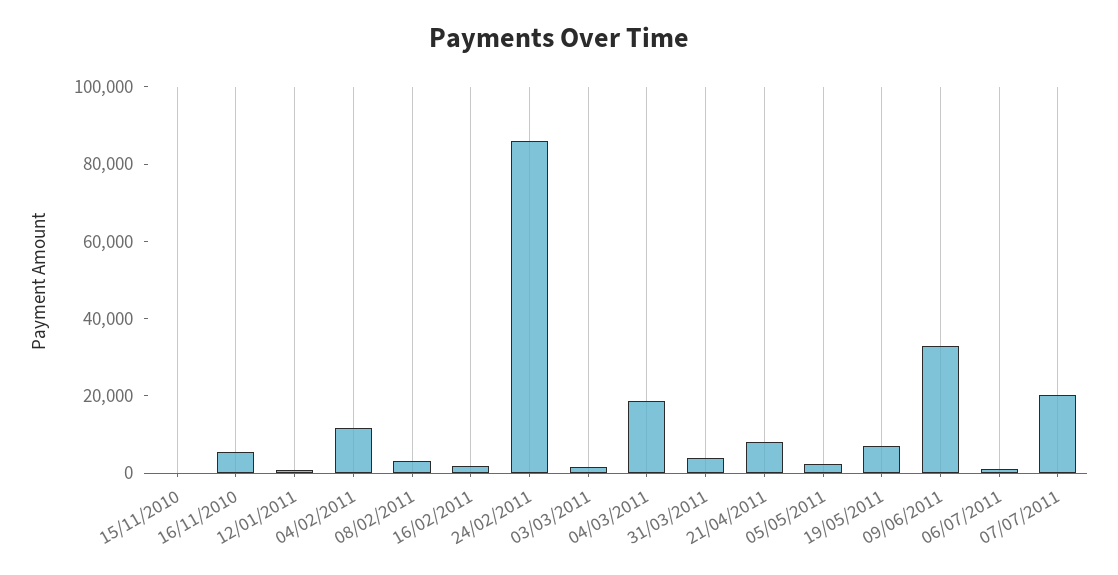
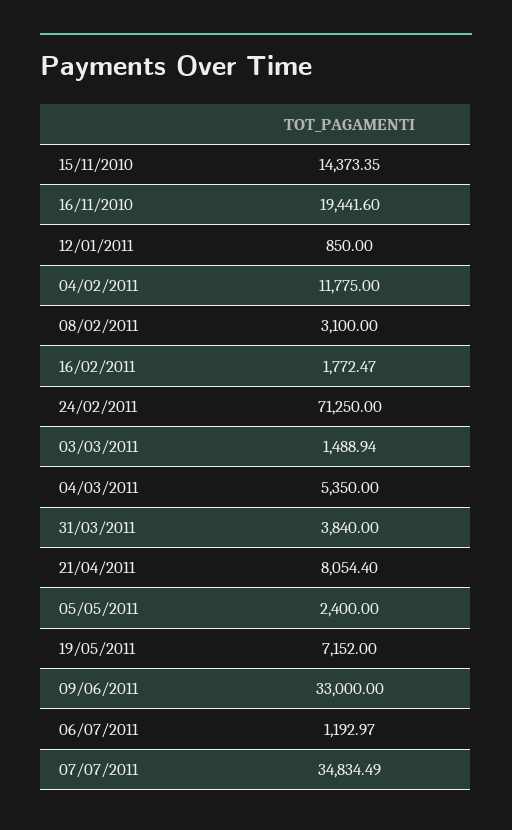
  {
-   "15/11/2010": 0,
+   "15/11/2010": 14373.35,
-   "16/11/2010": 5000,
+   "16/11/2010": 19441.6,
    "12/01/2011": 850,
    "04/02/2011": 11775,
    "08/02/2011": 3100,
    "16/02/2011": 1772.47,
-   "24/02/2011": 85000,
+   "24/02/2011": 71250,
    "03/03/2011": 1488.94,
-   "04/03/2011": 20000,
+   "04/03/2011": 5350,
    "31/03/2011": 3840,
    "21/04/2011": 8054.4,
    "05/05/2011": 2400,
    "19/05/2011": 7152,
    "09/06/2011": 33000,
    "06/07/2011": 1192.97,
-   "07/07/2011": 20000
+   "07/07/2011": 34834.49
  }

